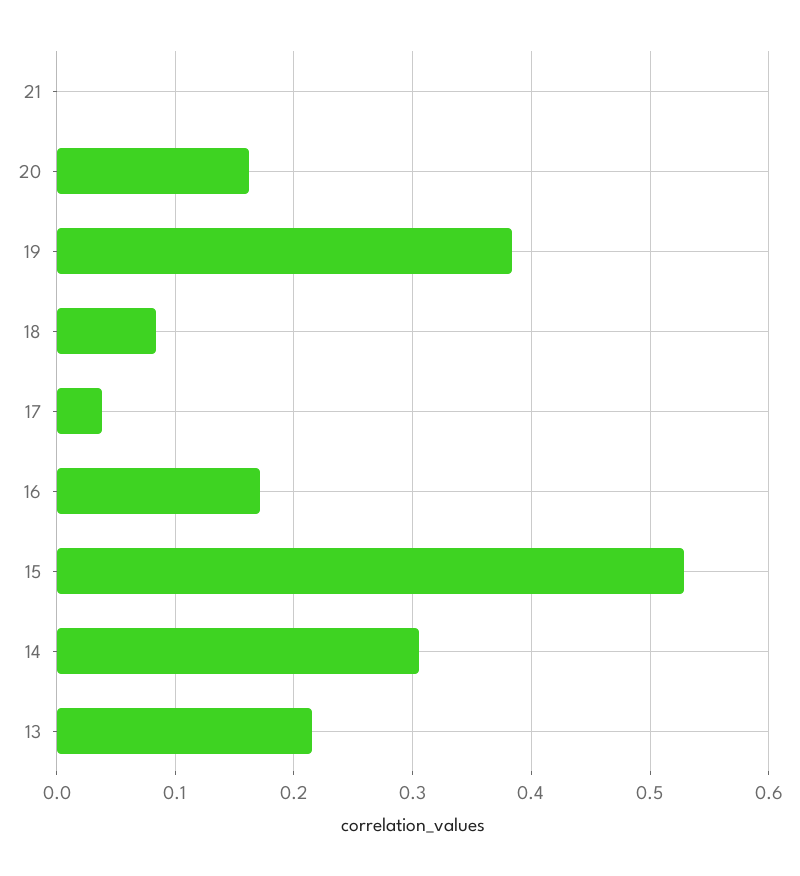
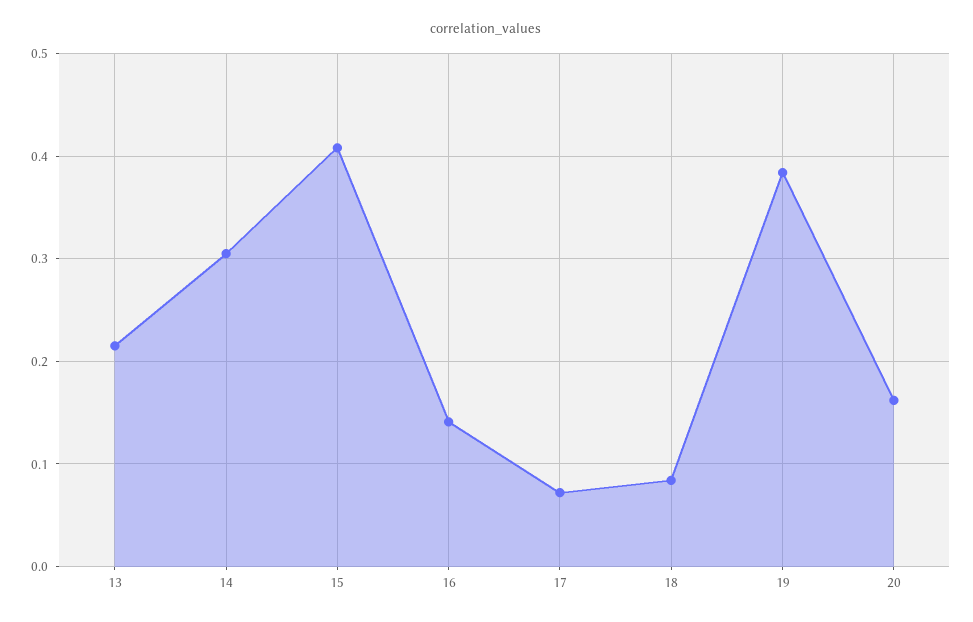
  {
-   "21": 0,
    "20": 0.16,
    "19": 0.38,
    "18": 0.08,
-   "17": 0.04,
+   "17": 0.07,
-   "16": 0.17,
+   "16": 0.14,
-   "15": 0.53,
+   "15": 0.41,
    "14": 0.31,
    "13": 0.22
  }

